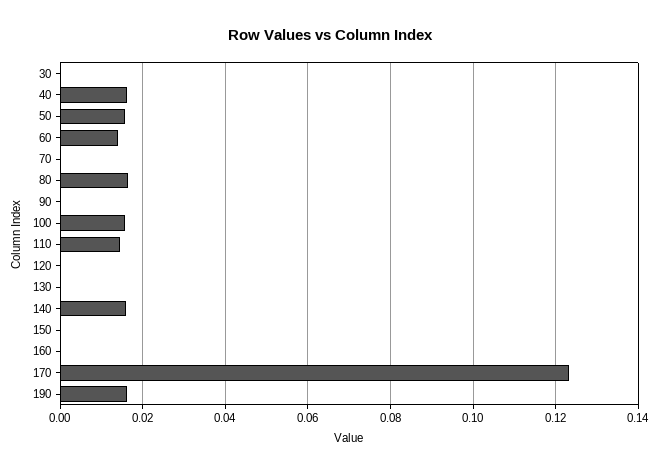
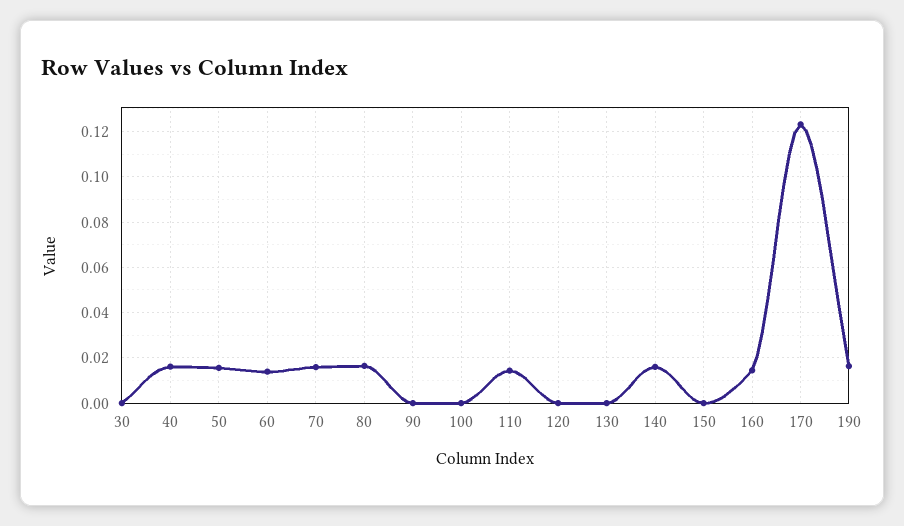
  {
    "30": 0,
    "40": 0.016,
    "50": 0.016,
    "60": 0.014,
-   "70": 0,
+   "70": 0.015,
    "80": 0.016,
    "90": 0,
-   "100": 0.016,
+   "100": 0,
    "110": 0.014,
    "120": 0,
    "130": 0,
    "140": 0.016,
    "150": 0,
-   "160": 0,
+   "160": 0.015,
    "170": 0.124,
    "190": 0.016
  }

